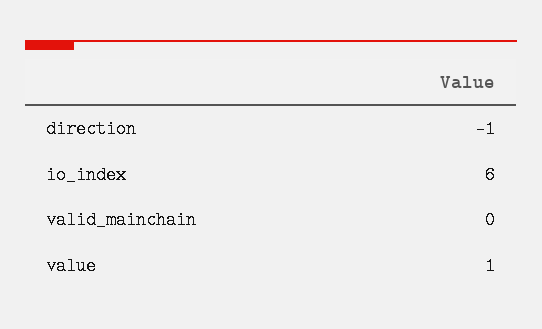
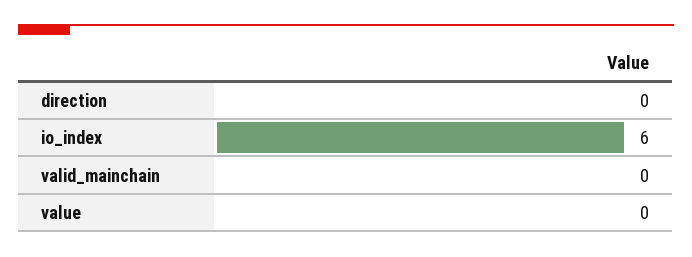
  {
-   "direction": -1,
+   "direction": 0,
    "io_index": 6,
    "valid_mainchain": 0,
-   "value": 1
+   "value": 0
  }

